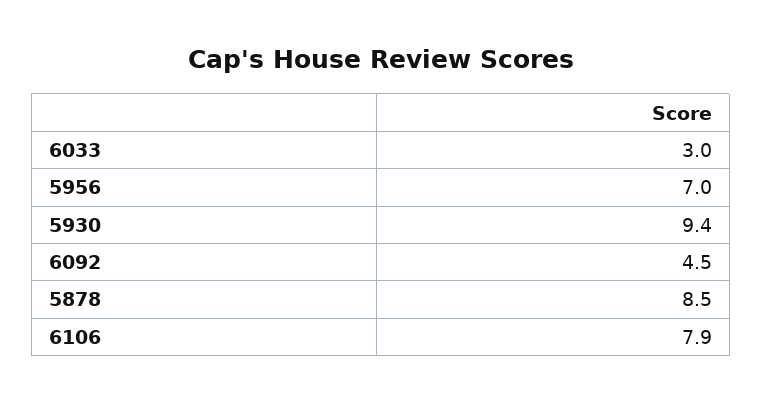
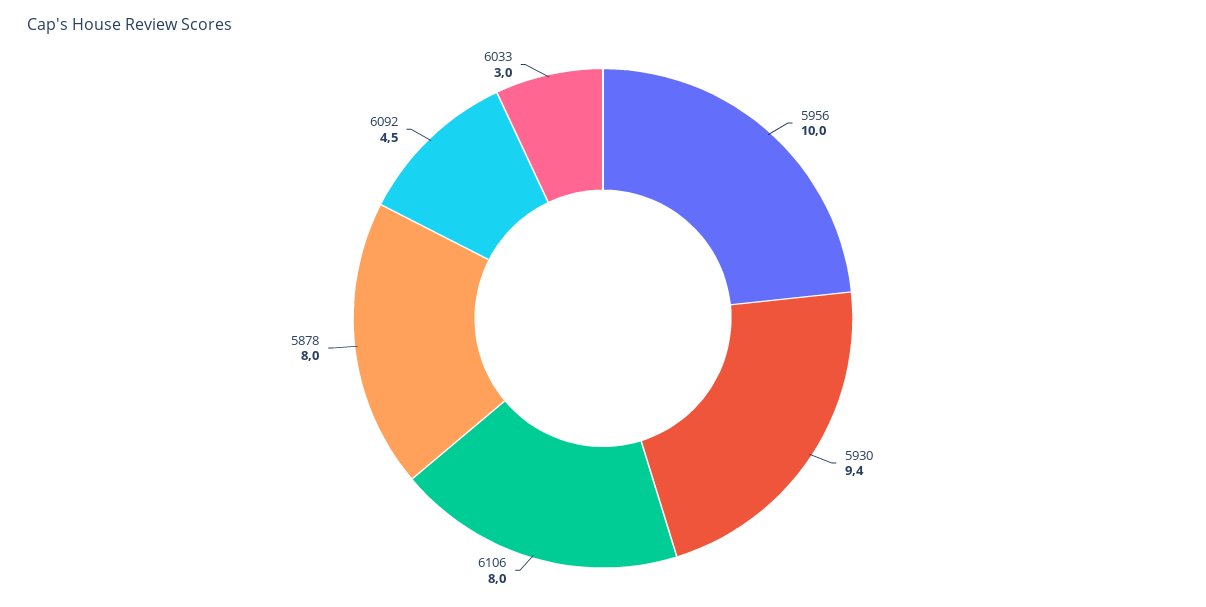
  {
    "6033": 3,
-   "5956": 7,
+   "5956": 10,
    "5930": 9.4,
    "6092": 4.5,
-   "5878": 8.5,
+   "5878": 8,
-   "6106": 7.9
+   "6106": 8
  }

